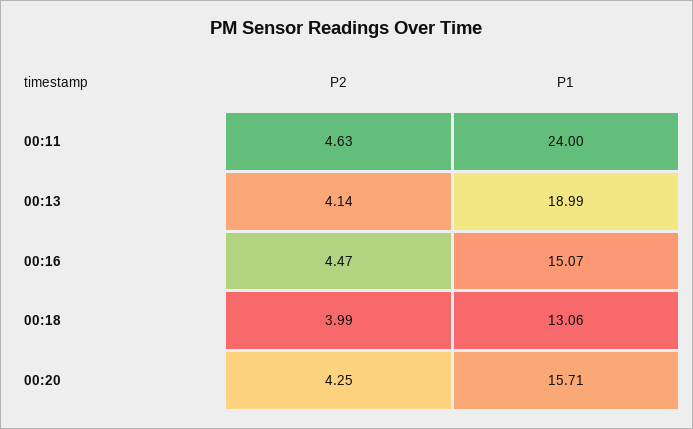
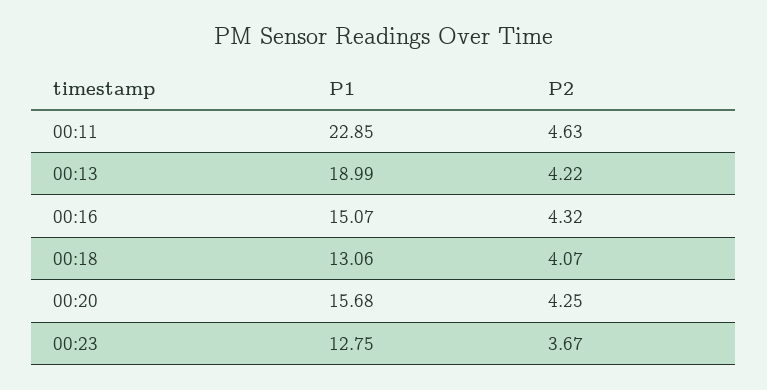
  {
    "P2": {
      "00:11": 4.63,
-     "00:13": 4.14,
+     "00:13": 4.22,
-     "00:16": 4.47,
+     "00:16": 4.32,
-     "00:18": 3.99,
+     "00:18": 4.07,
-     "00:20": 4.25
+     "00:20": 4.25,
+     "00:23": 3.67
    },
    "P1": {
-     "00:11": 24,
+     "00:11": 22.85,
      "00:13": 18.99,
      "00:16": 15.07,
      "00:18": 13.06,
-     "00:20": 15.71
+     "00:20": 15.68,
+     "00:23": 12.75
    }
  }

